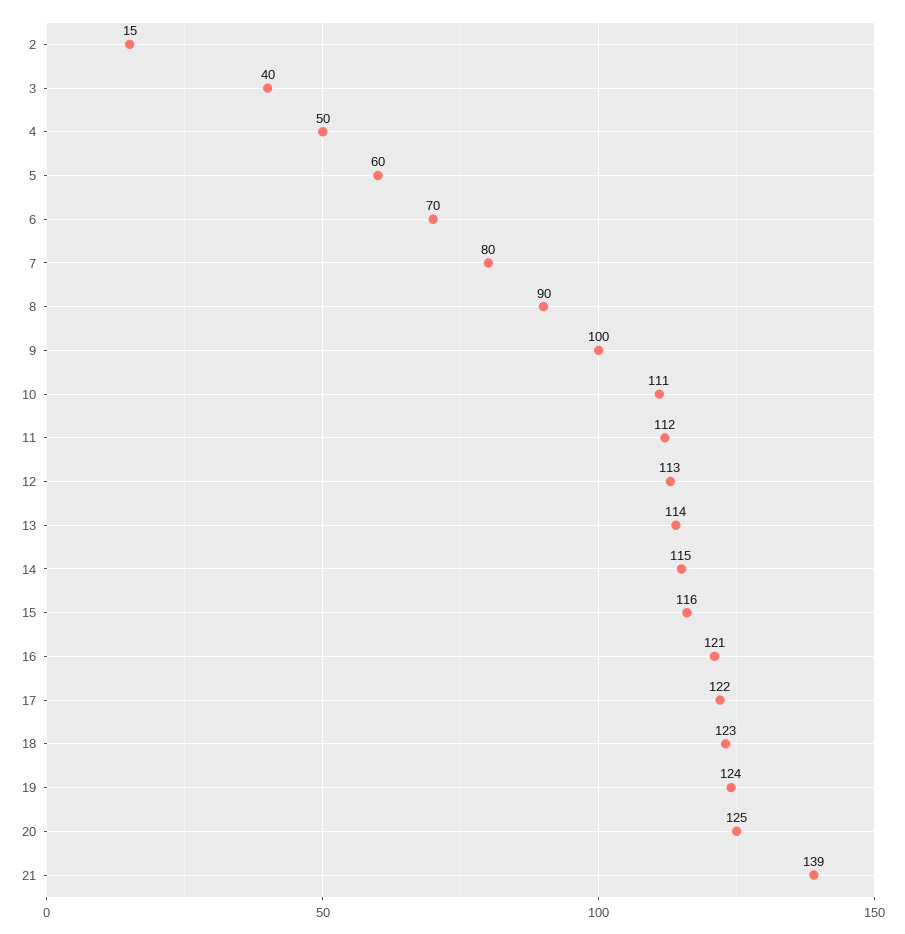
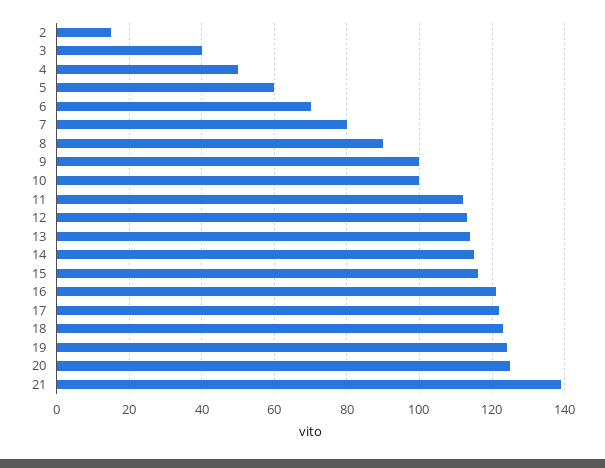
  {
    "2": 15,
    "3": 40,
    "4": 50,
    "5": 60,
    "6": 70,
    "7": 80,
    "8": 90,
    "9": 100,
-   "10": 111,
+   "10": 100,
    "11": 112,
    "12": 113,
    "13": 114,
    "14": 115,
    "15": 116,
    "16": 121,
    "17": 122,
    "18": 123,
    "19": 124,
    "20": 125,
    "21": 139
  }

